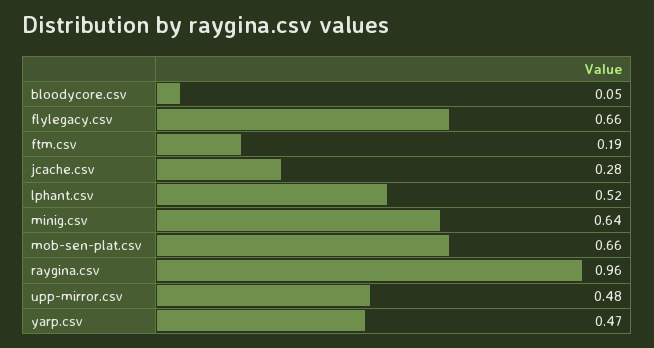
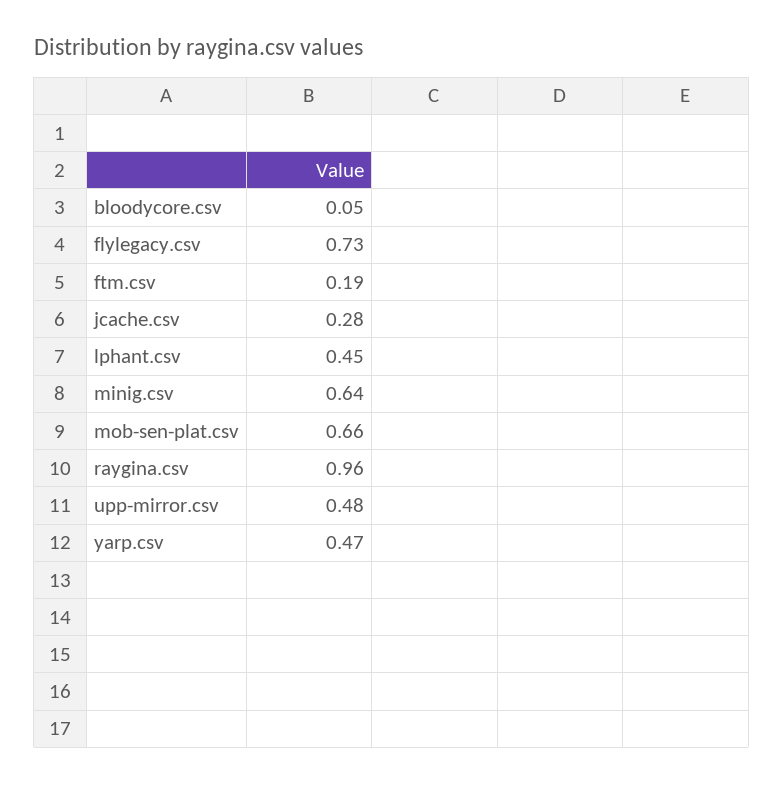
  {
    "bloodycore.csv": 0.05,
-   "flylegacy.csv": 0.66,
+   "flylegacy.csv": 0.73,
    "ftm.csv": 0.19,
    "jcache.csv": 0.28,
-   "lphant.csv": 0.52,
+   "lphant.csv": 0.45,
    "minig.csv": 0.64,
    "mob-sen-plat.csv": 0.66,
    "raygina.csv": 0.96,
    "upp-mirror.csv": 0.48,
    "yarp.csv": 0.47
  }

